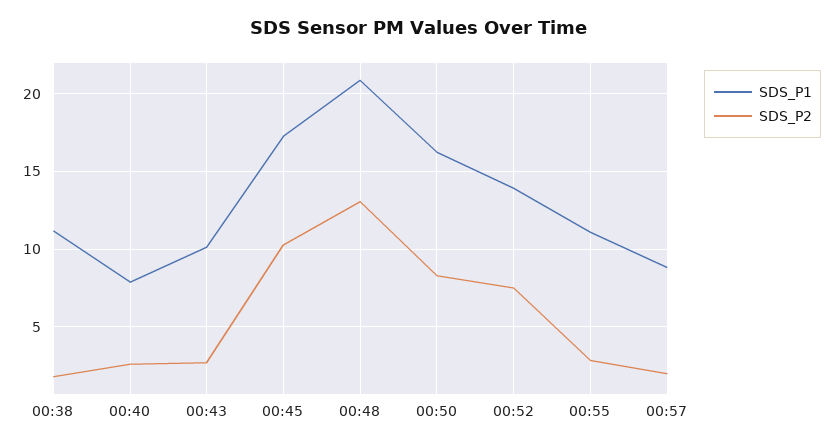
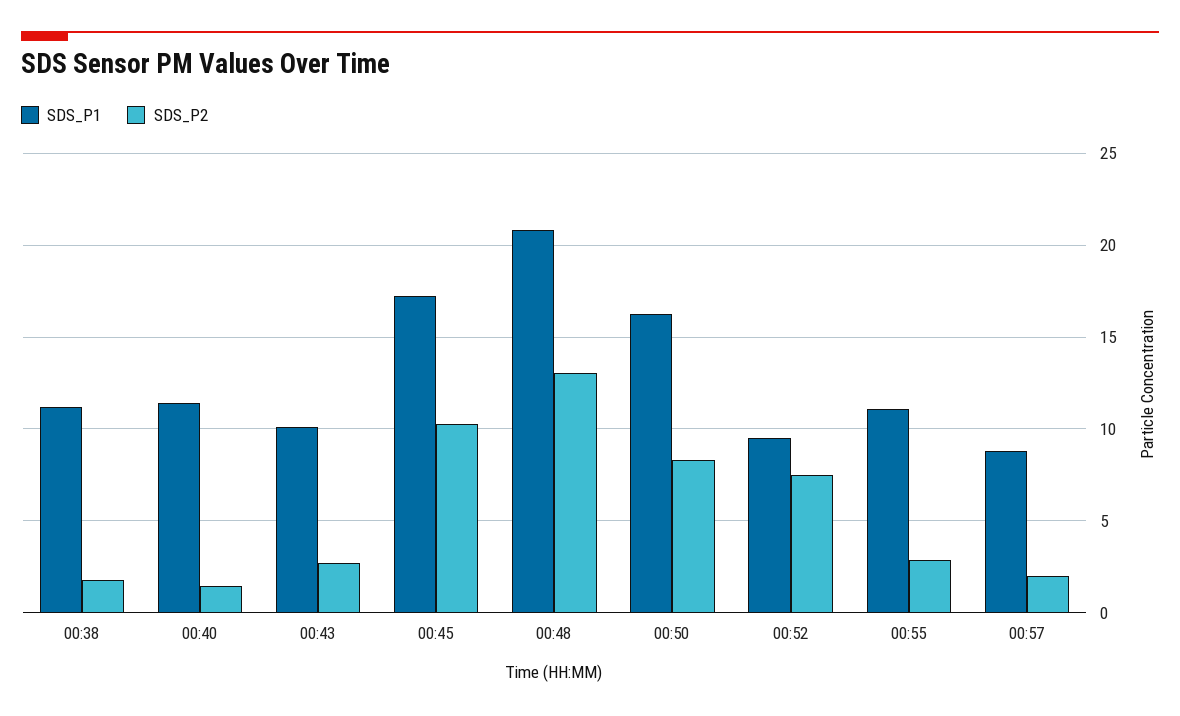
  {
    "SDS_P1": {
      "00:38": 11,
-     "00:40": 8,
+     "00:40": 11.5,
      "00:43": 10,
      "00:45": 17.5,
      "00:48": 21,
      "00:50": 16,
-     "00:52": 14,
+     "00:52": 9.5,
      "00:55": 11,
      "00:57": 9
    },
    "SDS_P2": {
      "00:38": 2,
-     "00:40": 2.5,
+     "00:40": 1.5,
      "00:43": 2.5,
      "00:45": 10.5,
      "00:48": 13,
      "00:50": 8.5,
      "00:52": 7.5,
      "00:55": 3,
      "00:57": 2
    }
  }

